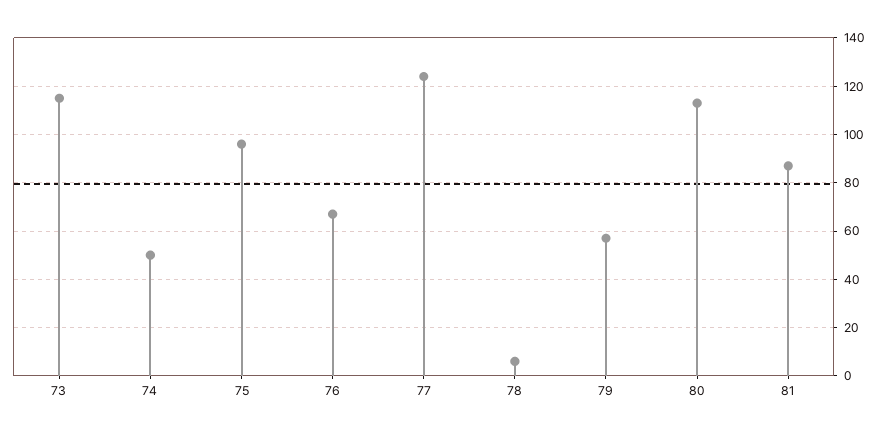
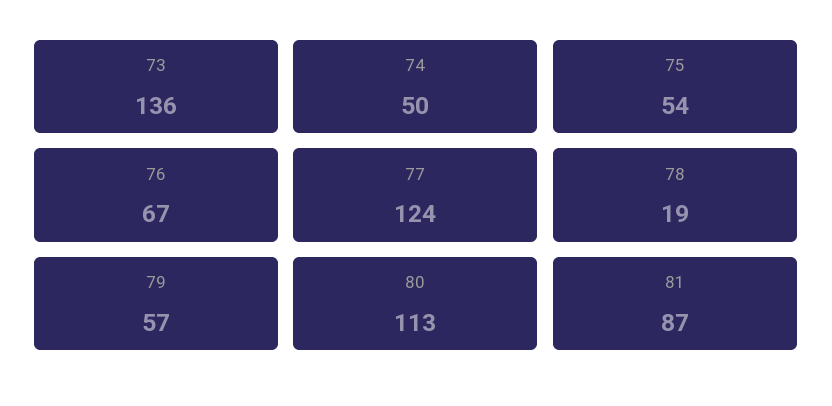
  {
-   "73": 115,
+   "73": 136,
    "74": 50,
-   "75": 95,
+   "75": 54,
    "76": 67,
    "77": 124,
-   "78": 5,
+   "78": 19,
    "79": 57,
    "80": 113,
    "81": 87
  }

